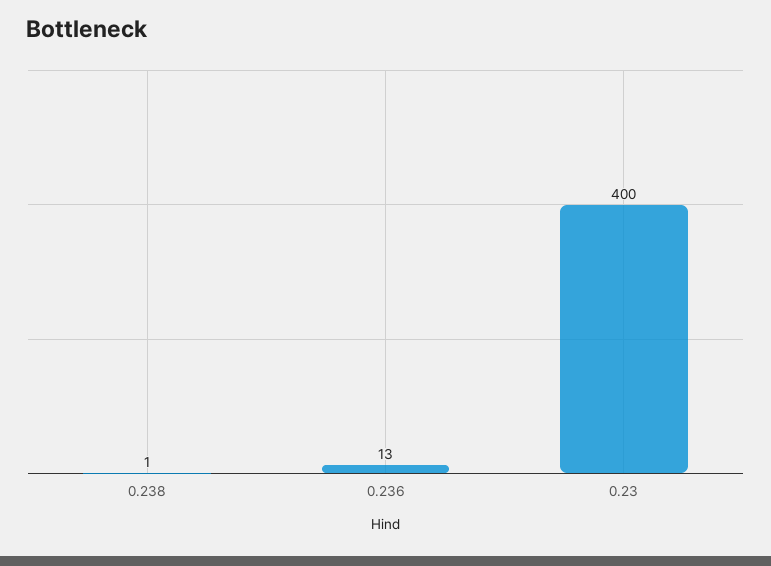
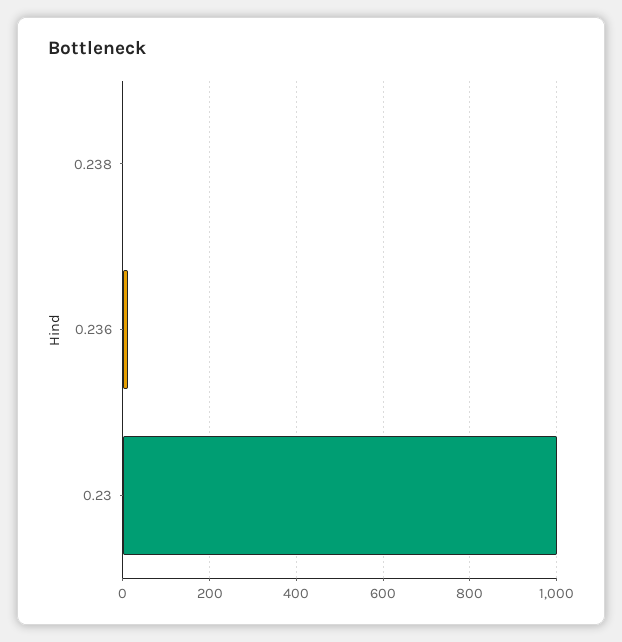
  {
    "0.238": 1,
    "0.236": 13,
-   "0.23": 400
+   "0.23": 1000
  }

